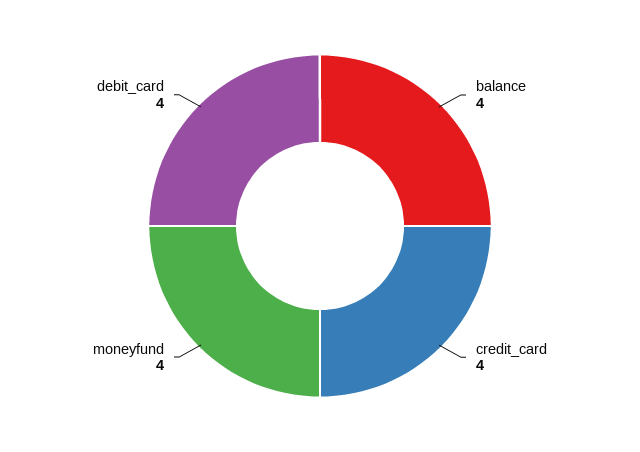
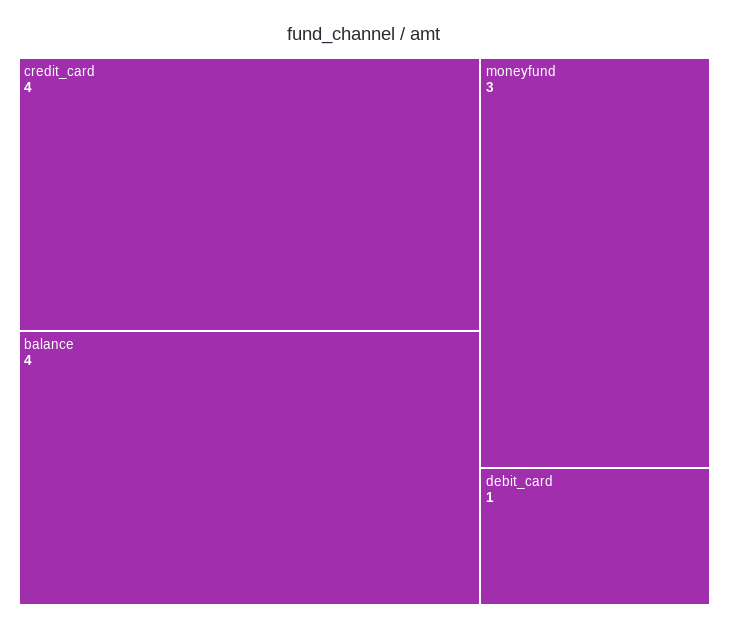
  {
    "balance": 4,
    "credit_card": 4,
-   "moneyfund": 4,
+   "moneyfund": 3,
-   "debit_card": 4
+   "debit_card": 1
  }

